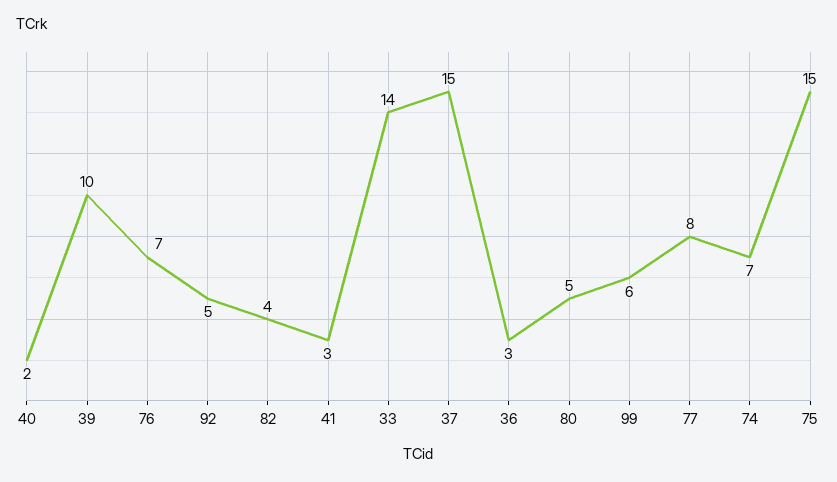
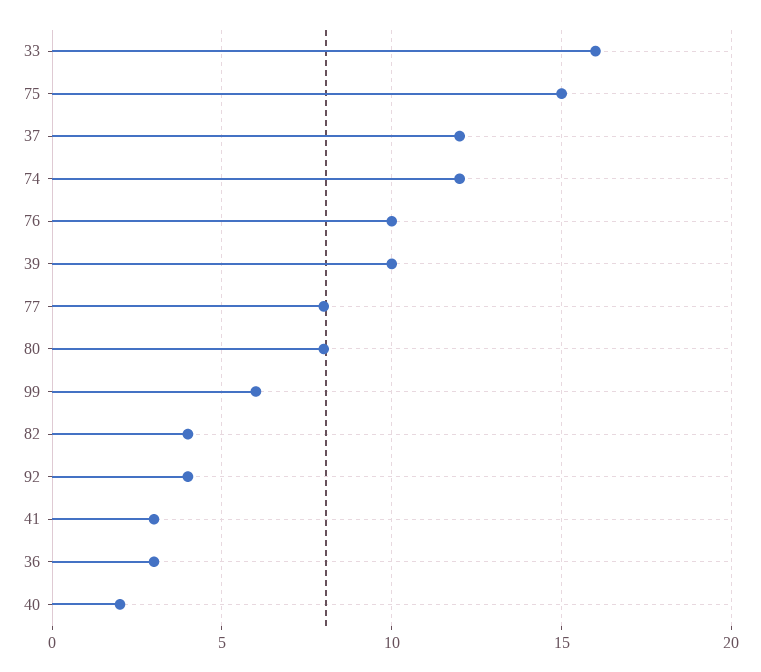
  {
    "40": 2,
    "39": 10,
-   "76": 7,
+   "76": 10,
-   "92": 5,
+   "92": 4,
    "82": 4,
    "41": 3,
-   "33": 14,
+   "33": 16,
-   "37": 15,
+   "37": 12,
    "36": 3,
-   "80": 5,
+   "80": 8,
    "99": 6,
    "77": 8,
-   "74": 7,
+   "74": 12,
    "75": 15
  }

